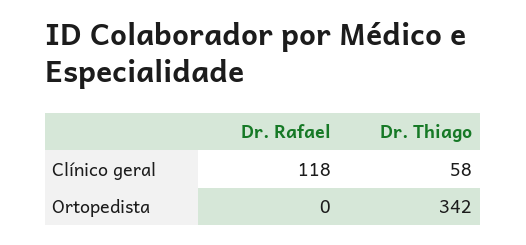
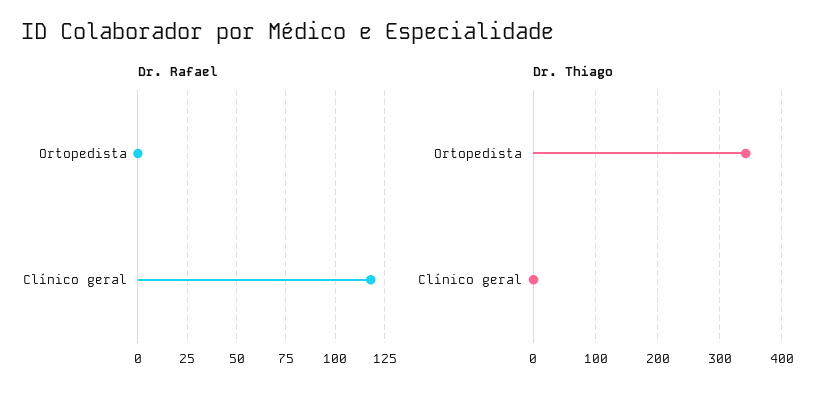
  {
    "Dr. Rafael": {
      "Clínico geral": 118,
      "Ortopedista": 0
    },
    "Dr. Thiago": {
-     "Clínico geral": 58,
+     "Clínico geral": 0,
      "Ortopedista": 342
    }
  }

